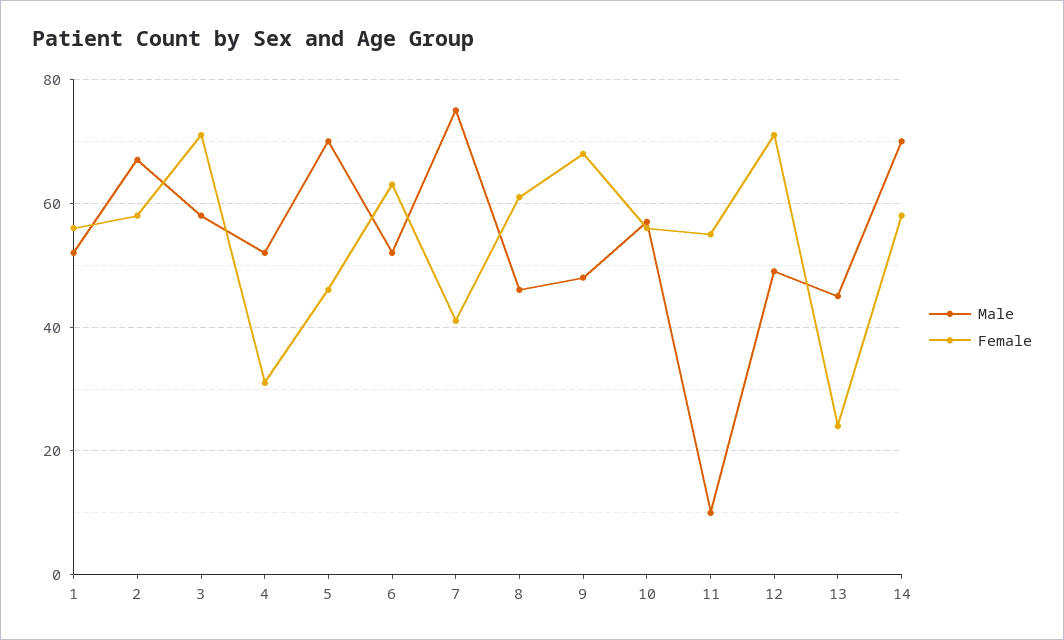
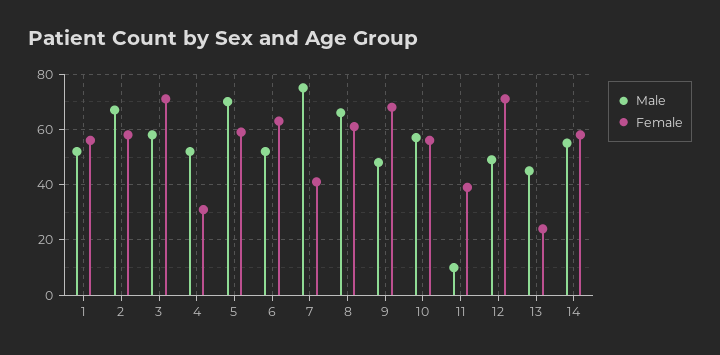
  {
    "Male": {
      "1": 50,
      "2": 65,
      "3": 60,
      "4": 50,
      "5": 70,
      "6": 50,
      "7": 75,
-     "8": 45,
+     "8": 65,
      "9": 50,
      "10": 55,
      "11": 10,
      "12": 50,
      "13": 45,
-     "14": 70
+     "14": 55
    },
    "Female": {
      "1": 55,
      "2": 60,
      "3": 70,
      "4": 30,
-     "5": 45,
+     "5": 60,
      "6": 65,
      "7": 40,
      "8": 60,
      "9": 70,
      "10": 55,
-     "11": 55,
+     "11": 40,
      "12": 70,
      "13": 25,
      "14": 60
    }
  }

